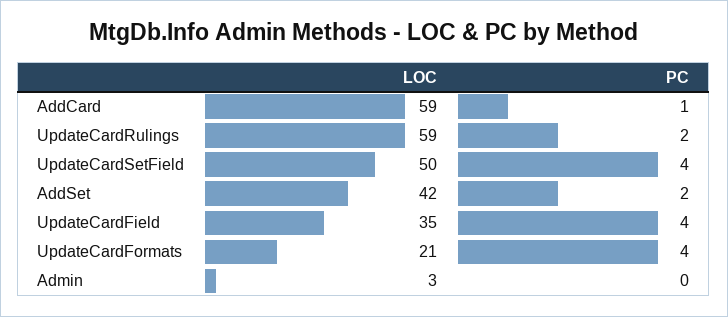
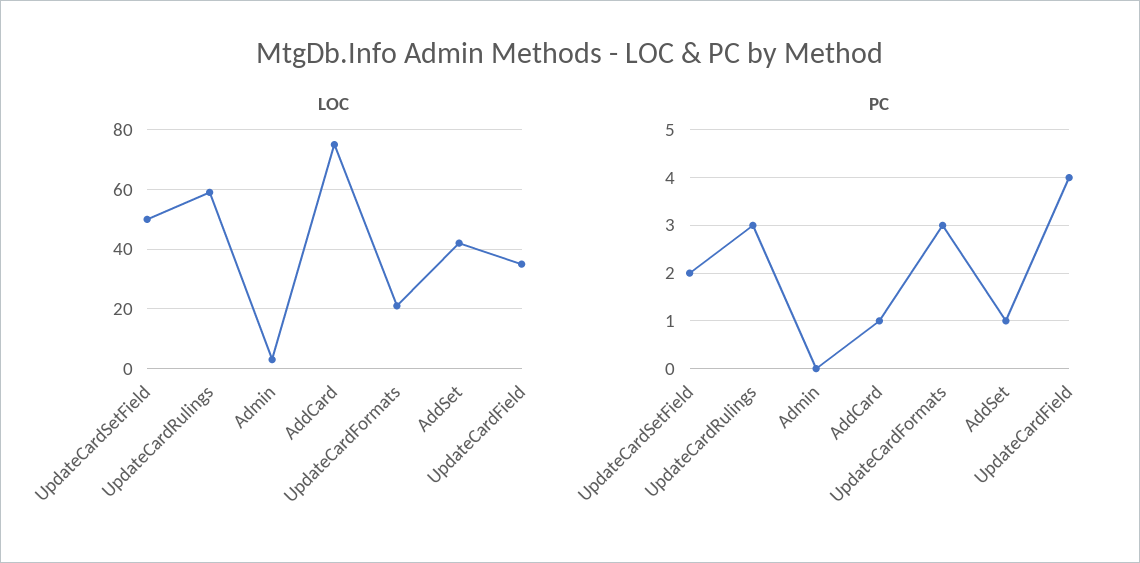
  {
    "LOC": {
-     "AddCard": 59,
+     "AddCard": 75,
      "UpdateCardRulings": 59,
      "UpdateCardSetField": 50,
      "AddSet": 42,
      "UpdateCardField": 35,
      "UpdateCardFormats": 21,
      "Admin": 3
    },
    "PC": {
      "AddCard": 1,
-     "UpdateCardRulings": 2,
+     "UpdateCardRulings": 3,
-     "UpdateCardSetField": 4,
+     "UpdateCardSetField": 2,
-     "AddSet": 2,
+     "AddSet": 1,
      "UpdateCardField": 4,
-     "UpdateCardFormats": 4,
+     "UpdateCardFormats": 3,
      "Admin": 0
    }
  }

